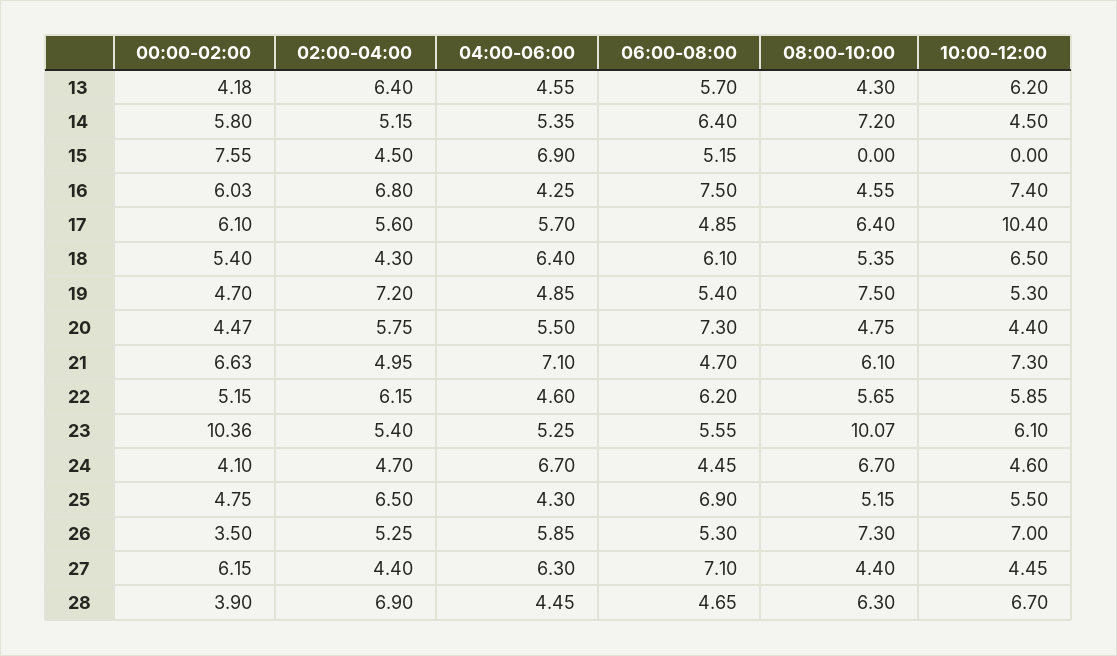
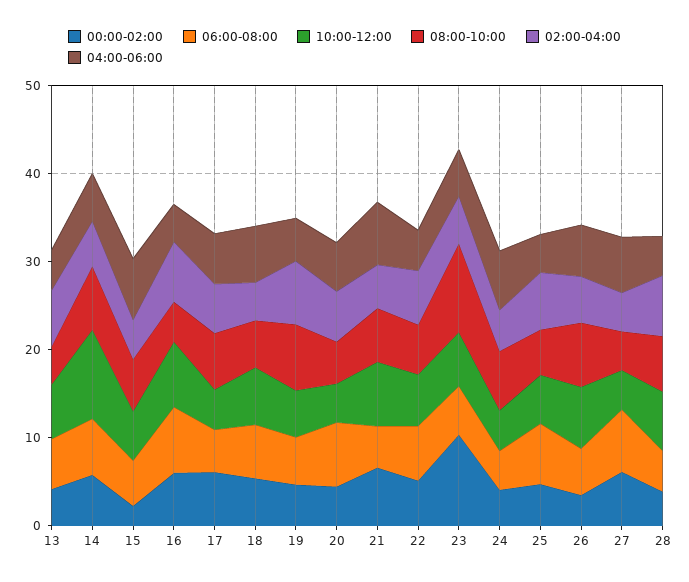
  {
    "00:00-02:00": {
      "13": 4.18,
      "14": 5.8,
-     "15": 7.55,
+     "15": 2,
      "16": 6.03,
      "17": 6.1,
      "18": 5.4,
      "19": 4.7,
      "20": 4.47,
      "21": 6.63,
      "22": 5.15,
      "23": 10.36,
      "24": 4.1,
      "25": 4.75,
      "26": 3.5,
      "27": 6.15,
      "28": 3.9
    },
    "02:00-04:00": {
      "13": 6.4,
      "14": 5.15,
      "15": 4.5,
      "16": 6.8,
      "17": 5.6,
      "18": 4.3,
      "19": 7.2,
      "20": 5.75,
      "21": 4.95,
      "22": 6.15,
      "23": 5.4,
      "24": 4.7,
      "25": 6.5,
      "26": 5.25,
      "27": 4.4,
      "28": 6.9
    },
    "04:00-06:00": {
      "13": 4.55,
      "14": 5.35,
      "15": 6.9,
      "16": 4.25,
      "17": 5.7,
      "18": 6.4,
      "19": 4.85,
      "20": 5.5,
      "21": 7.1,
      "22": 4.6,
      "23": 5.25,
      "24": 6.7,
      "25": 4.3,
      "26": 5.85,
      "27": 6.3,
      "28": 4.45
    },
    "06:00-08:00": {
      "13": 5.7,
      "14": 6.4,
      "15": 5.15,
      "16": 7.5,
      "17": 4.85,
      "18": 6.1,
      "19": 5.4,
      "20": 7.3,
      "21": 4.7,
      "22": 6.2,
      "23": 5.55,
      "24": 4.45,
      "25": 6.9,
      "26": 5.3,
      "27": 7.1,
      "28": 4.65
    },
    "08:00-10:00": {
      "13": 4.3,
      "14": 7.2,
-     "15": 0,
+     "15": 6,
      "16": 4.55,
      "17": 6.4,
      "18": 5.35,
      "19": 7.5,
      "20": 4.75,
      "21": 6.1,
      "22": 5.65,
      "23": 10.07,
      "24": 6.7,
      "25": 5.15,
      "26": 7.3,
      "27": 4.4,
      "28": 6.3
    },
    "10:00-12:00": {
      "13": 6.2,
-     "14": 4.5,
+     "14": 10,
-     "15": 0,
+     "15": 6,
      "16": 7.4,
-     "17": 10.4,
+     "17": 4,
      "18": 6.5,
      "19": 5.3,
      "20": 4.4,
      "21": 7.3,
      "22": 5.85,
      "23": 6.1,
      "24": 4.6,
      "25": 5.5,
      "26": 7,
      "27": 4.45,
      "28": 6.7
    }
  }

